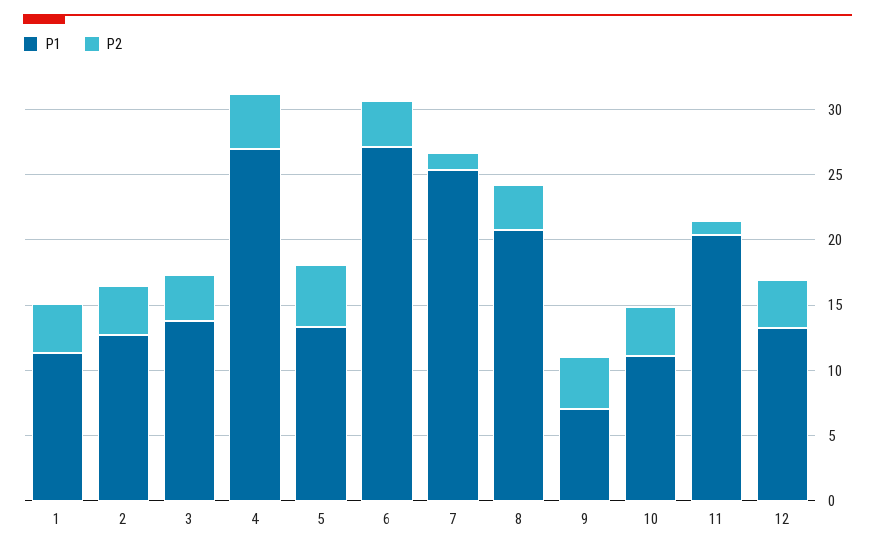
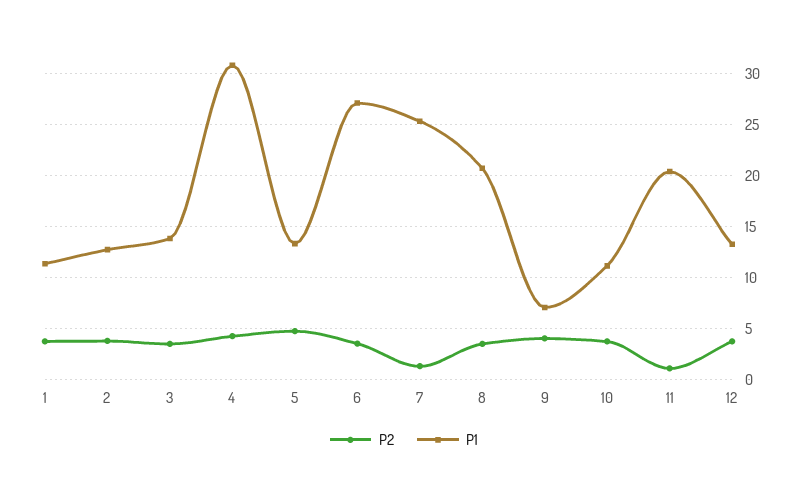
  {
    "P1": {
      "1": 11,
      "2": 13,
      "3": 14,
-     "4": 27,
+     "4": 31,
      "5": 13,
      "6": 27,
      "7": 25,
      "8": 21,
      "9": 7,
      "10": 11,
      "11": 20,
      "12": 13
    },
    "P2": {
      "1": 4,
      "2": 4,
      "3": 3,
      "4": 4,
      "5": 5,
      "6": 4,
      "7": 1,
      "8": 3,
      "9": 4,
      "10": 4,
      "11": 1,
      "12": 4
    }
  }

